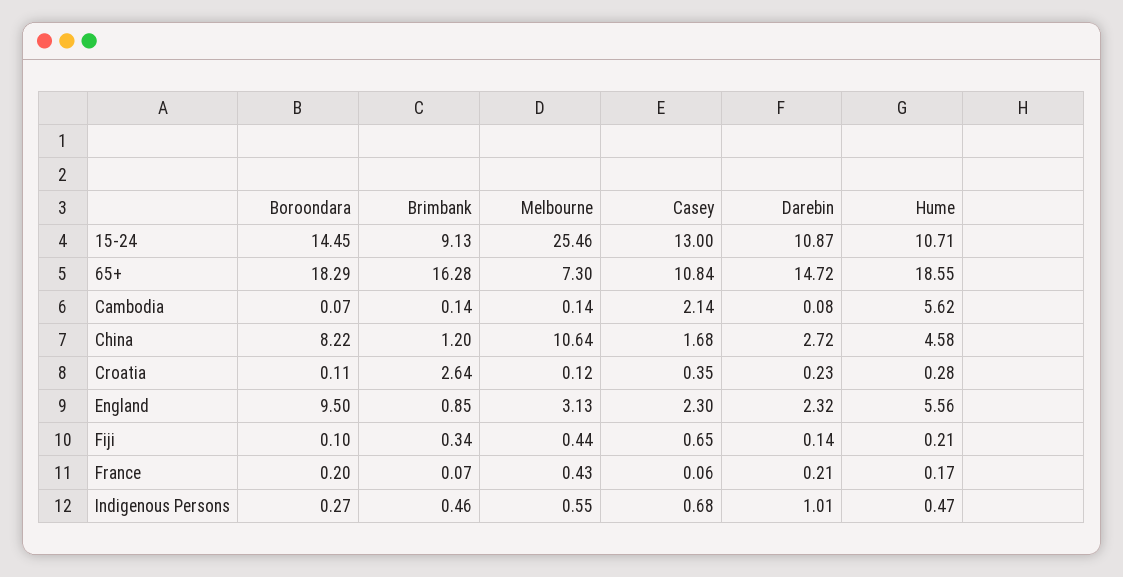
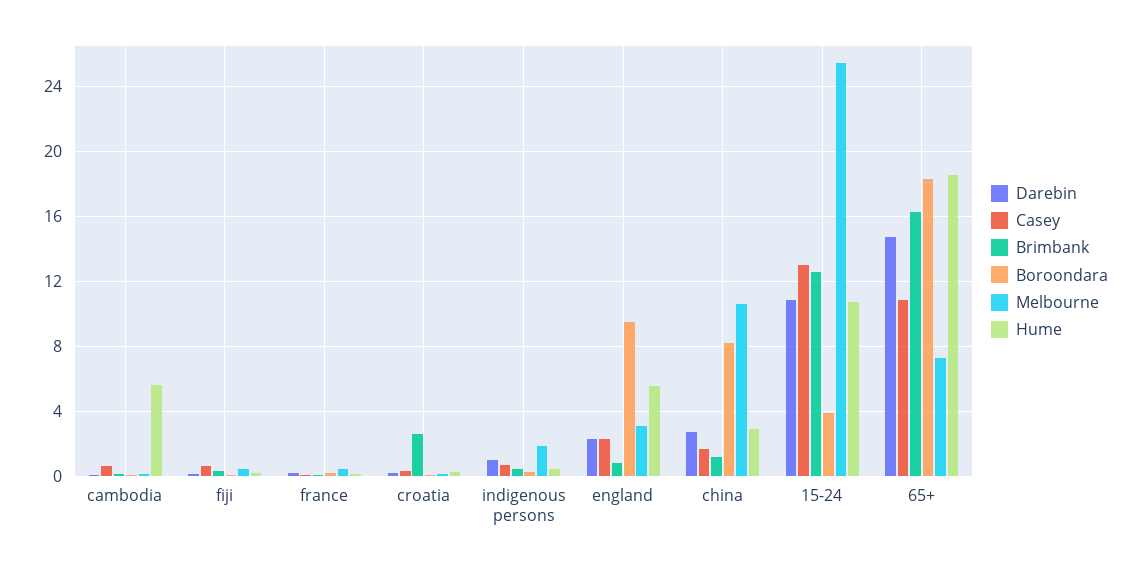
  {
    "Boroondara": {
-     "15-24": 14.45,
+     "15-24": 4,
      "65+": 18.29,
      "Cambodia": 0.07,
      "China": 8.22,
      "Croatia": 0.11,
      "England": 9.5,
      "Fiji": 0.1,
      "France": 0.2,
      "Indigenous Persons": 0.27
    },
    "Brimbank": {
-     "15-24": 9.13,
+     "15-24": 12.5,
      "65+": 16.28,
      "Cambodia": 0.14,
      "China": 1.2,
      "Croatia": 2.64,
      "England": 0.85,
      "Fiji": 0.34,
      "France": 0.07,
      "Indigenous Persons": 0.46
    },
    "Melbourne": {
      "15-24": 25.46,
      "65+": 7.3,
      "Cambodia": 0.14,
      "China": 10.64,
      "Croatia": 0.12,
      "England": 3.13,
      "Fiji": 0.44,
      "France": 0.43,
-     "Indigenous Persons": 0.55
+     "Indigenous Persons": 2
    },
    "Casey": {
      "15-24": 13,
      "65+": 10.84,
-     "Cambodia": 2.14,
+     "Cambodia": 0.5,
      "China": 1.68,
      "Croatia": 0.35,
      "England": 2.3,
      "Fiji": 0.65,
      "France": 0.06,
      "Indigenous Persons": 0.68
    },
    "Darebin": {
      "15-24": 10.87,
      "65+": 14.72,
      "Cambodia": 0.08,
      "China": 2.72,
      "Croatia": 0.23,
      "England": 2.32,
      "Fiji": 0.14,
      "France": 0.21,
      "Indigenous Persons": 1.01
    },
    "Hume": {
      "15-24": 10.71,
      "65+": 18.55,
      "Cambodia": 5.62,
-     "China": 4.58,
+     "China": 3,
      "Croatia": 0.28,
      "England": 5.56,
      "Fiji": 0.21,
      "France": 0.17,
      "Indigenous Persons": 0.47
    }
  }

